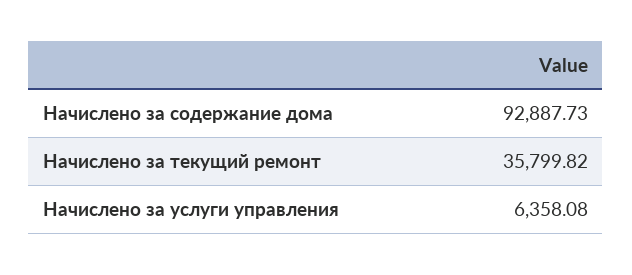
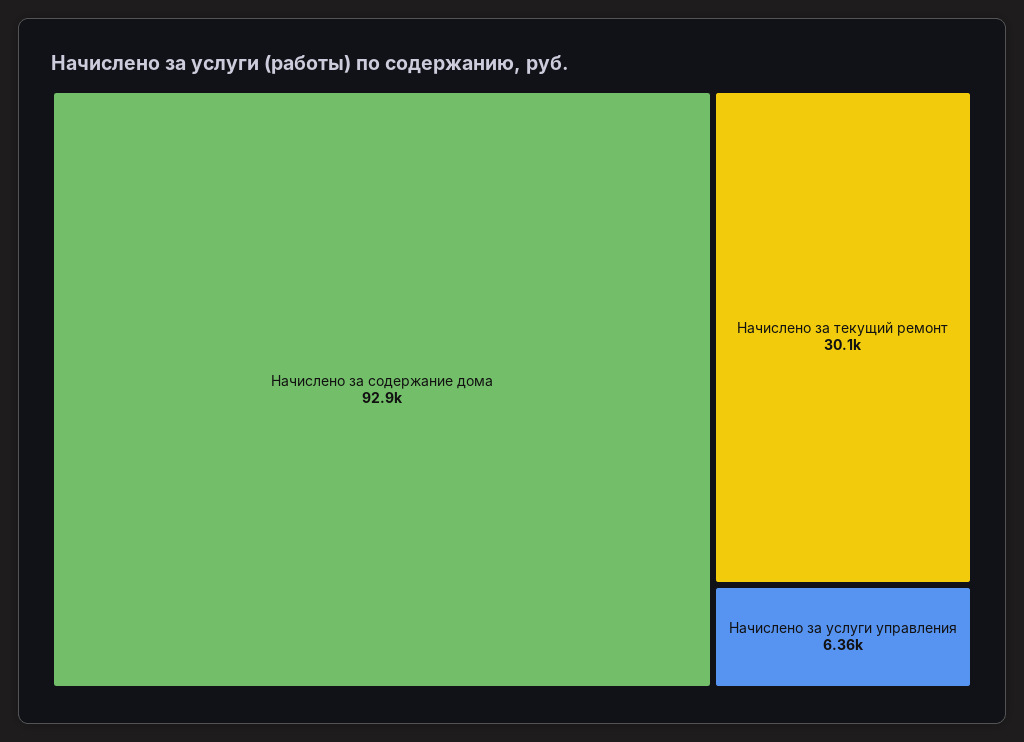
  {
    "Начислено за содержание дома": 92887.73,
-   "Начислено за текущий ремонт": 35799.82,
+   "Начислено за текущий ремонт": 30100,
    "Начислено за услуги управления": 6358.08
  }

